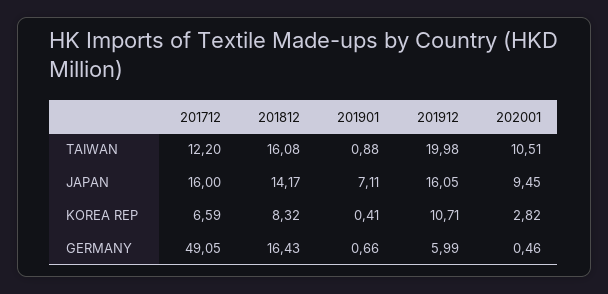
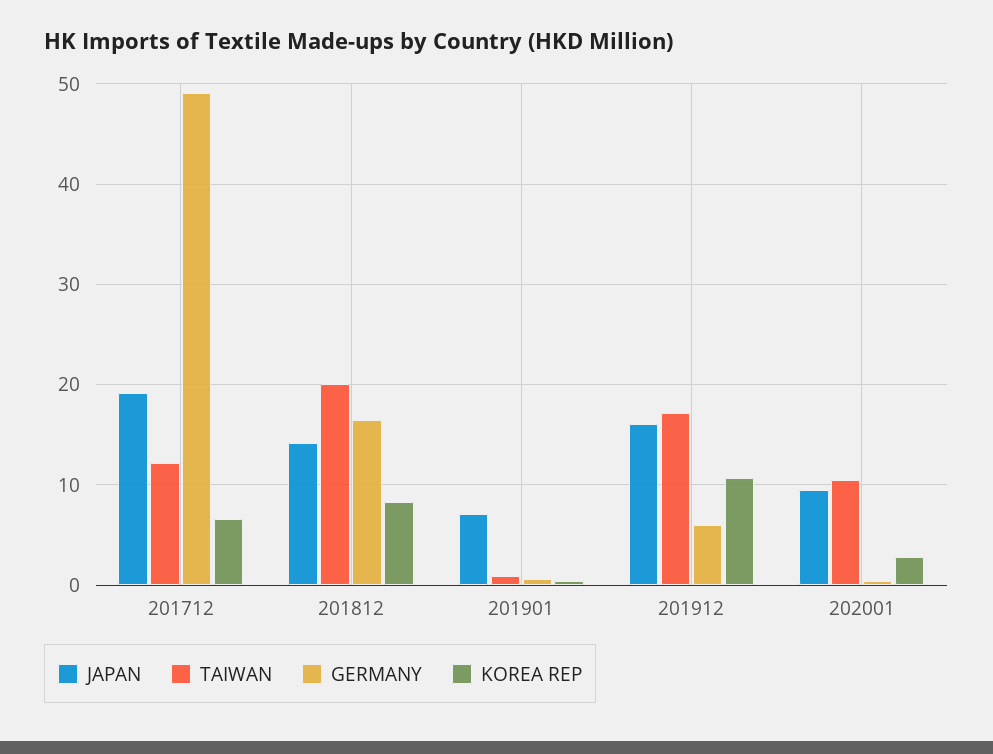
  {
    "TAIWAN": {
      "201712": 12.2,
-     "201812": 16.08,
+     "201812": 20,
      "201901": 0.88,
-     "201912": 19.98,
+     "201912": 17,
      "202001": 10.51
    },
    "JAPAN": {
-     "201712": 16,
+     "201712": 19,
      "201812": 14.17,
      "201901": 7.11,
      "201912": 16.05,
      "202001": 9.45
    },
    "KOREA REP": {
      "201712": 6.59,
      "201812": 8.32,
      "201901": 0.41,
      "201912": 10.71,
      "202001": 2.82
    },
    "GERMANY": {
      "201712": 49.05,
      "201812": 16.43,
      "201901": 0.66,
      "201912": 5.99,
      "202001": 0.46
    }
  }

